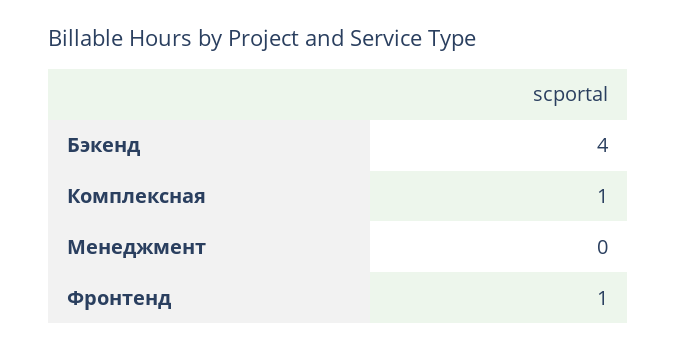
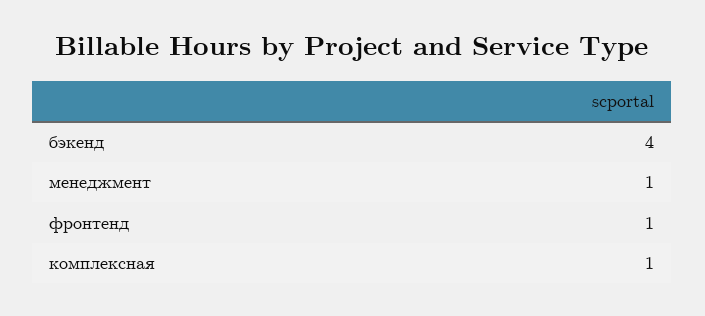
  {
    "Бэкенд": 4,
    "Комплексная": 1,
-   "Менеджмент": 0,
+   "Менеджмент": 1,
    "Фронтенд": 1
  }

